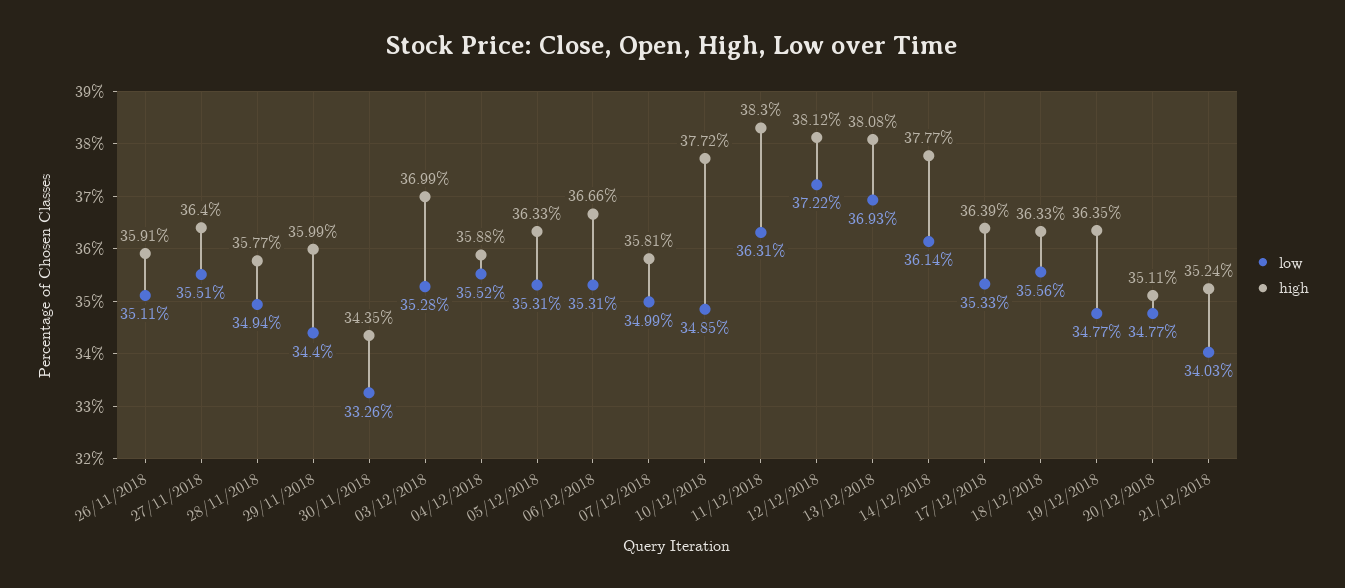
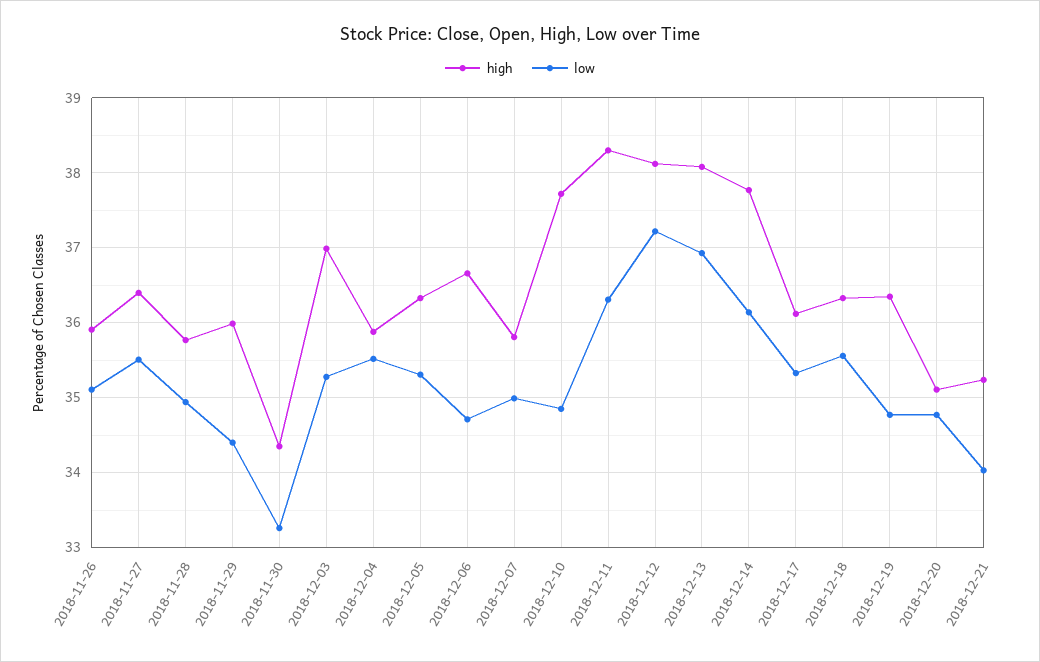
  {
    "low": {
      "26/11/2018": 35.11,
      "27/11/2018": 35.51,
      "28/11/2018": 34.94,
      "29/11/2018": 34.4,
      "30/11/2018": 33.26,
      "03/12/2018": 35.28,
      "04/12/2018": 35.52,
      "05/12/2018": 35.31,
-     "06/12/2018": 35.31,
+     "06/12/2018": 34.7,
      "07/12/2018": 34.99,
      "10/12/2018": 34.85,
      "11/12/2018": 36.31,
      "12/12/2018": 37.22,
      "13/12/2018": 36.93,
      "14/12/2018": 36.14,
      "17/12/2018": 35.33,
      "18/12/2018": 35.56,
      "19/12/2018": 34.77,
      "20/12/2018": 34.77,
      "21/12/2018": 34.03
    },
    "high": {
      "26/11/2018": 35.91,
      "27/11/2018": 36.4,
      "28/11/2018": 35.77,
      "29/11/2018": 35.99,
      "30/11/2018": 34.35,
      "03/12/2018": 36.99,
      "04/12/2018": 35.88,
      "05/12/2018": 36.33,
      "06/12/2018": 36.66,
      "07/12/2018": 35.81,
      "10/12/2018": 37.72,
      "11/12/2018": 38.3,
      "12/12/2018": 38.12,
      "13/12/2018": 38.08,
      "14/12/2018": 37.77,
-     "17/12/2018": 36.39,
+     "17/12/2018": 36.1,
      "18/12/2018": 36.33,
      "19/12/2018": 36.35,
      "20/12/2018": 35.11,
      "21/12/2018": 35.24
    }
  }

